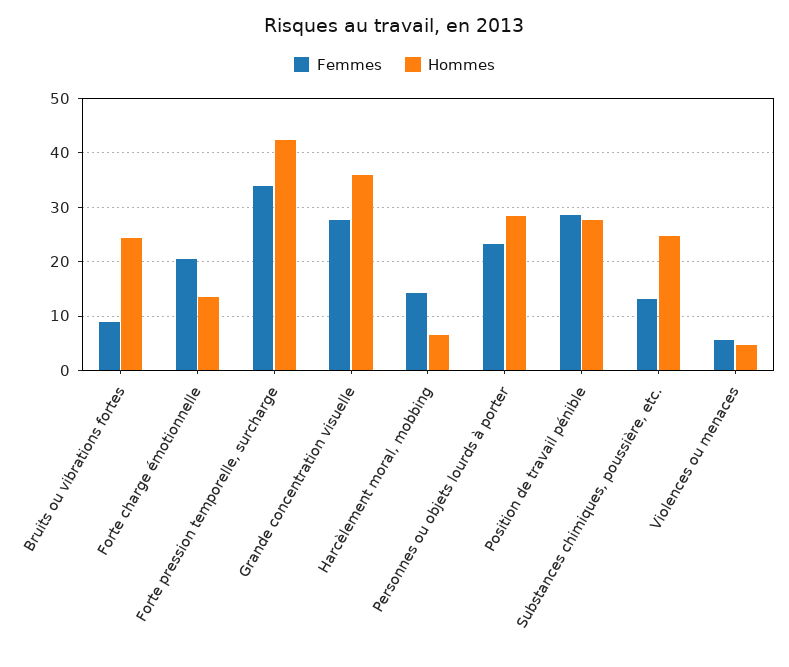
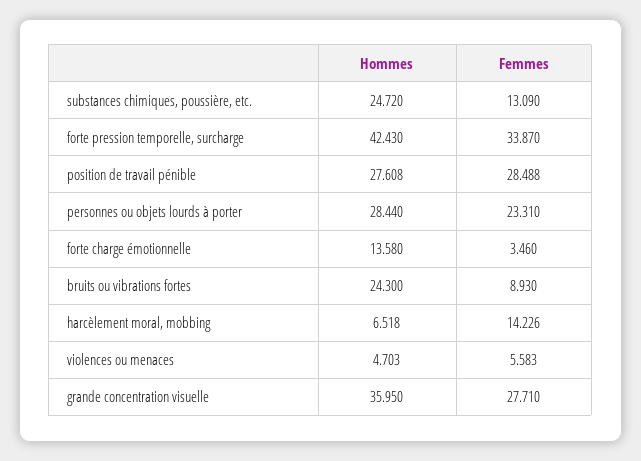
  {
    "Femmes": {
      "Bruits ou vibrations fortes": 8.93,
-     "Forte charge émotionnelle": 20,
+     "Forte charge émotionnelle": 3.46,
      "Forte pression temporelle, surcharge": 33.87,
      "Grande concentration visuelle": 27.71,
      "Harcèlement moral, mobbing": 14.226,
      "Personnes ou objets lourds à porter": 23.31,
      "Position de travail pénible": 28.488,
      "Substances chimiques, poussière, etc.": 13.09,
      "Violences ou menaces": 5.583
    },
    "Hommes": {
      "Bruits ou vibrations fortes": 24.3,
      "Forte charge émotionnelle": 13.58,
      "Forte pression temporelle, surcharge": 42.43,
      "Grande concentration visuelle": 35.95,
      "Harcèlement moral, mobbing": 6.518,
      "Personnes ou objets lourds à porter": 28.44,
      "Position de travail pénible": 27.608,
      "Substances chimiques, poussière, etc.": 24.72,
      "Violences ou menaces": 4.703
    }
  }

